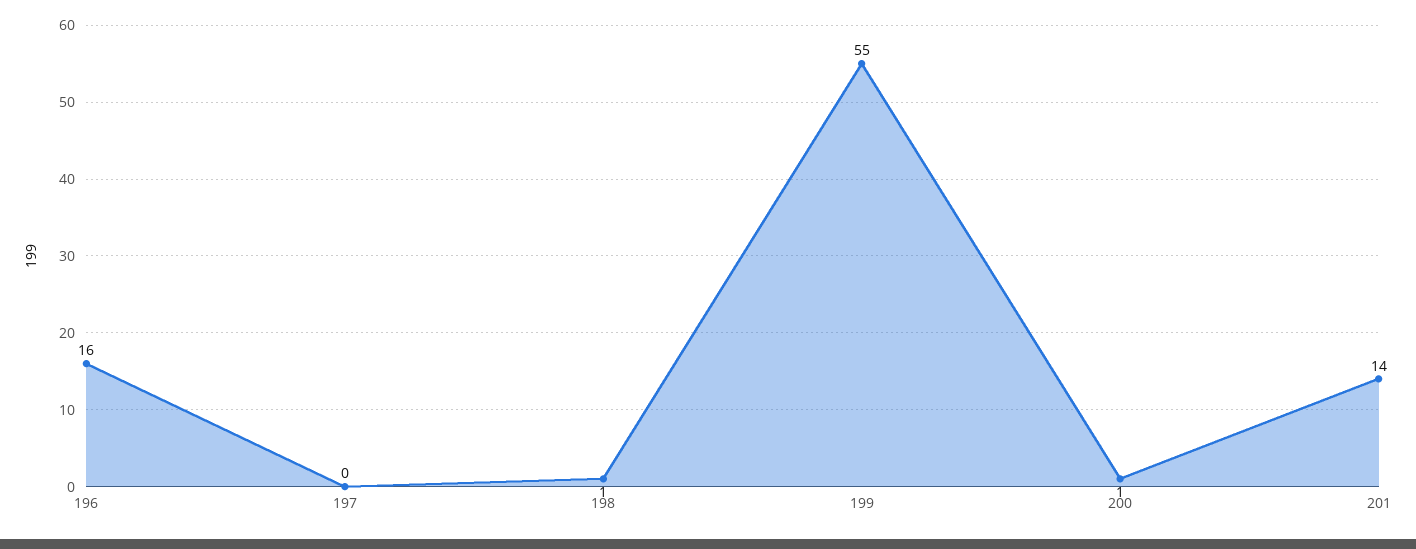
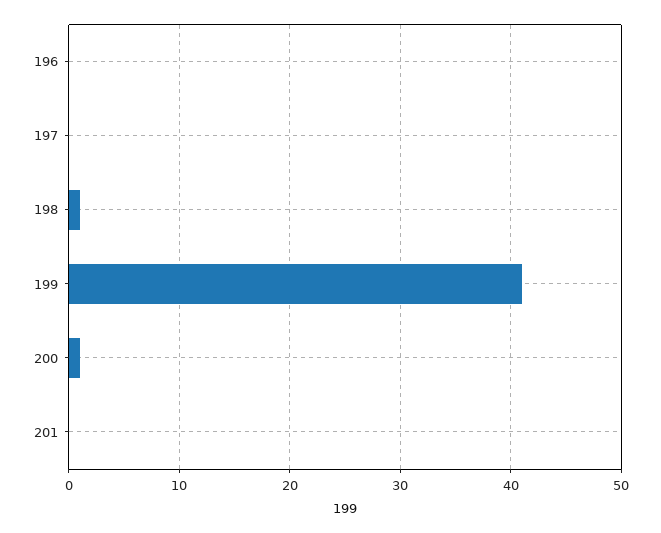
  {
-   "196": 16,
+   "196": 0,
    "197": 0,
    "198": 1,
-   "199": 55,
+   "199": 41,
    "200": 1,
-   "201": 14
+   "201": 0
  }

